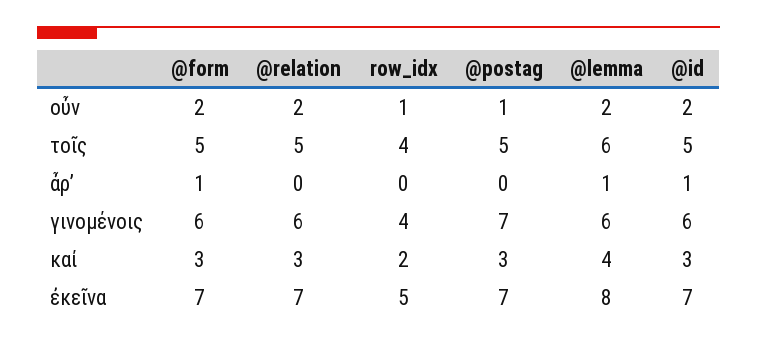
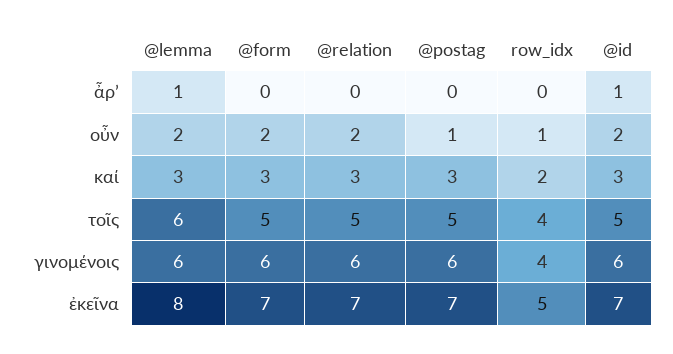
  {
    "@form": {
      "οὖν": 2,
      "τοῖς": 5,
-     "ἆρʼ": 1,
+     "ἆρʼ": 0,
      "γινομένοις": 6,
      "καί": 3,
      "ἐκεῖνα": 7
    },
    "@relation": {
      "οὖν": 2,
      "τοῖς": 5,
      "ἆρʼ": 0,
      "γινομένοις": 6,
      "καί": 3,
      "ἐκεῖνα": 7
    },
    "row_idx": {
      "οὖν": 1,
      "τοῖς": 4,
      "ἆρʼ": 0,
      "γινομένοις": 4,
      "καί": 2,
      "ἐκεῖνα": 5
    },
    "@postag": {
      "οὖν": 1,
      "τοῖς": 5,
      "ἆρʼ": 0,
-     "γινομένοις": 7,
+     "γινομένοις": 6,
      "καί": 3,
      "ἐκεῖνα": 7
    },
    "@lemma": {
      "οὖν": 2,
      "τοῖς": 6,
      "ἆρʼ": 1,
      "γινομένοις": 6,
-     "καί": 4,
+     "καί": 3,
      "ἐκεῖνα": 8
    },
    "@id": {
      "οὖν": 2,
      "τοῖς": 5,
      "ἆρʼ": 1,
      "γινομένοις": 6,
      "καί": 3,
      "ἐκεῖνα": 7
    }
  }

